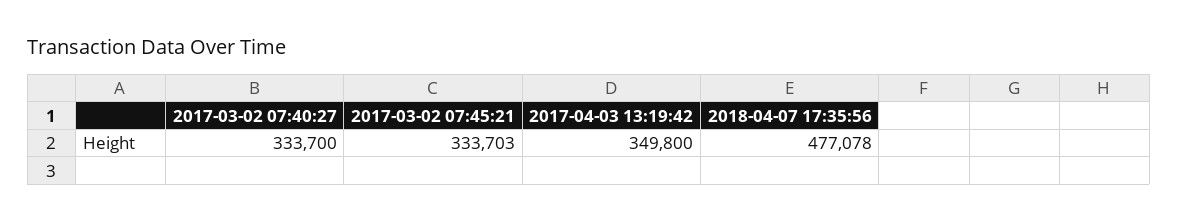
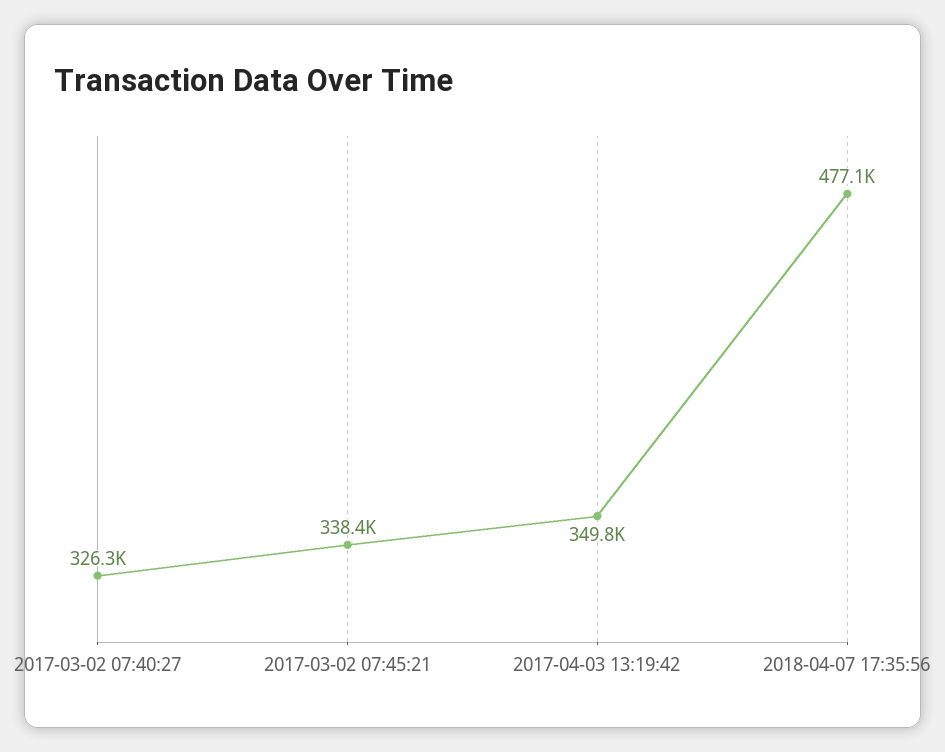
  {
-   "2017-03-02 07:40:27": 333700,
+   "2017-03-02 07:40:27": 326300,
-   "2017-03-02 07:45:21": 333703,
+   "2017-03-02 07:45:21": 338400,
    "2017-04-03 13:19:42": 349800,
    "2018-04-07 17:35:56": 477078
  }

